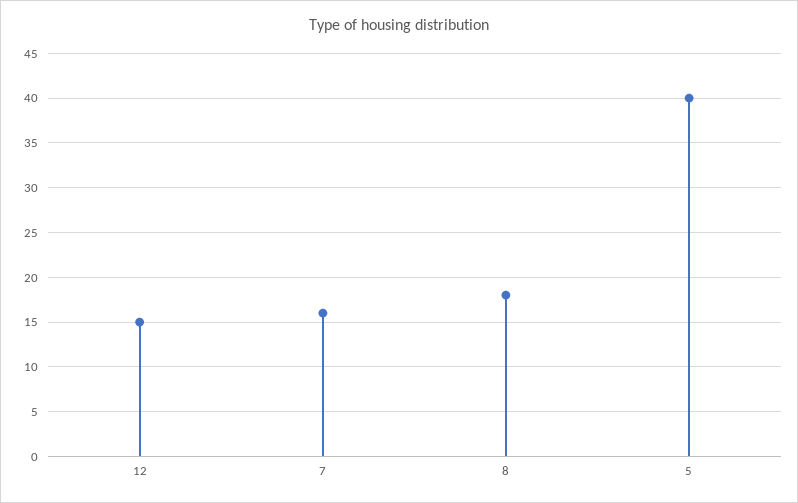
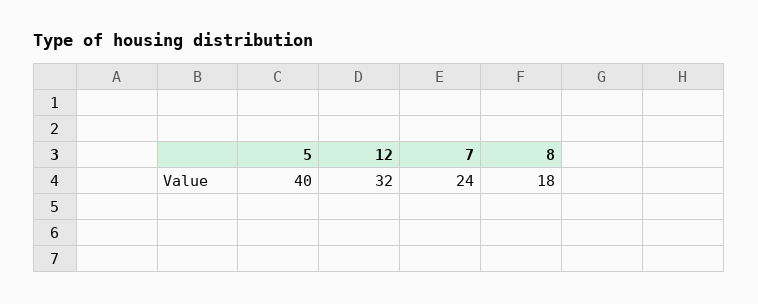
  {
-   "12": 15,
+   "12": 32,
-   "7": 16,
+   "7": 24,
    "8": 18,
    "5": 40
  }

